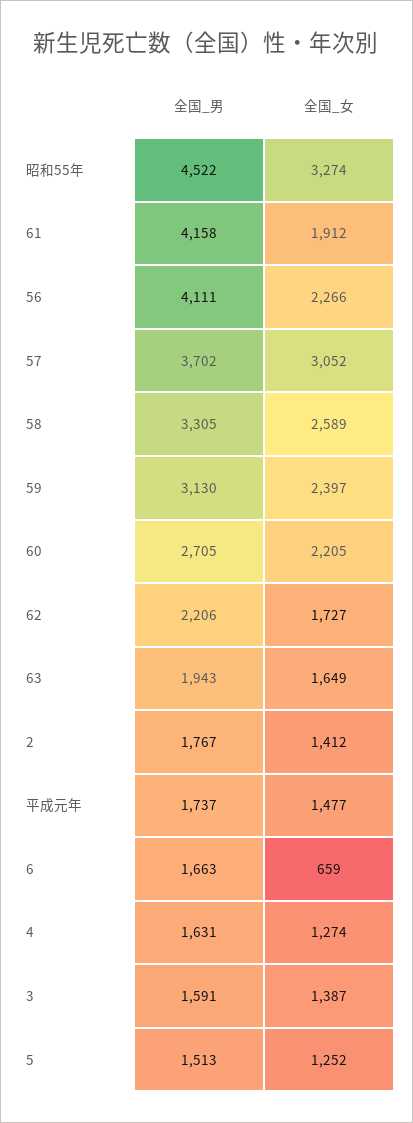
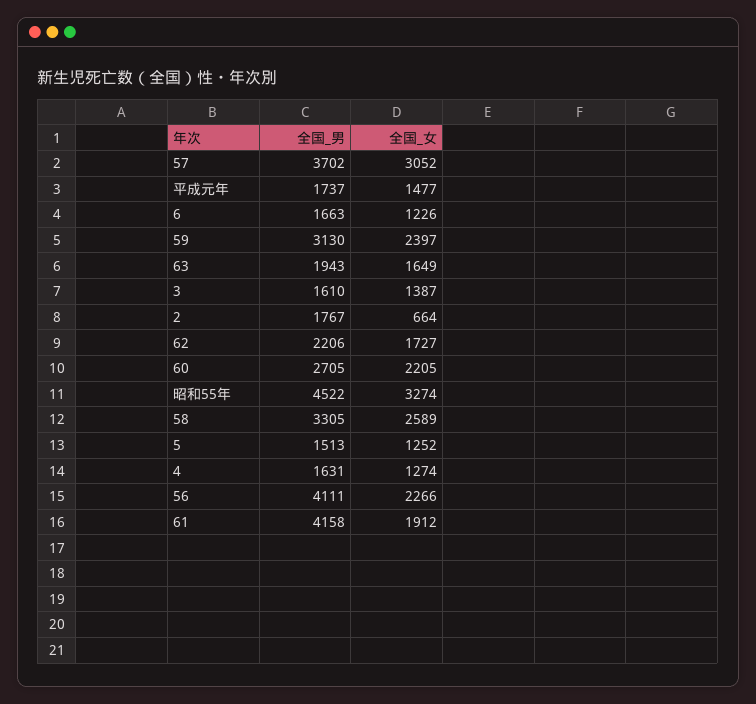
  {
    "全国_男": {
      "昭和55年": 4522,
      "61": 4158,
      "56": 4111,
      "57": 3702,
      "58": 3305,
      "59": 3130,
      "60": 2705,
      "62": 2206,
      "63": 1943,
      "2": 1767,
      "平成元年": 1737,
      "6": 1663,
      "4": 1631,
-     "3": 1591,
+     "3": 1610,
      "5": 1513
    },
    "全国_女": {
      "昭和55年": 3274,
      "61": 1912,
      "56": 2266,
      "57": 3052,
      "58": 2589,
      "59": 2397,
      "60": 2205,
      "62": 1727,
      "63": 1649,
-     "2": 1412,
+     "2": 664,
      "平成元年": 1477,
-     "6": 659,
+     "6": 1226,
      "4": 1274,
      "3": 1387,
      "5": 1252
    }
  }

